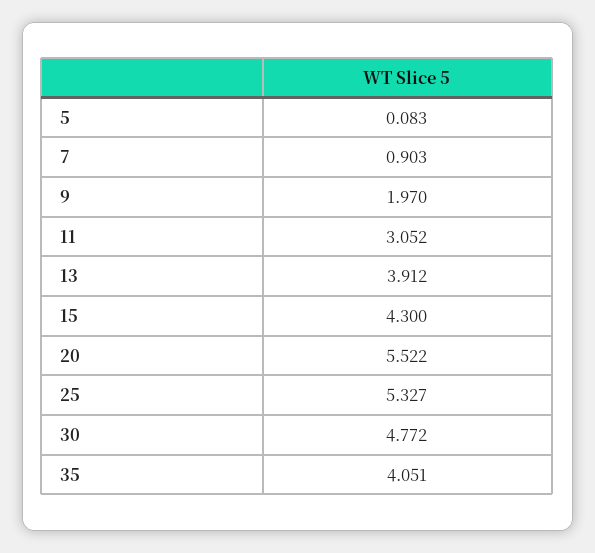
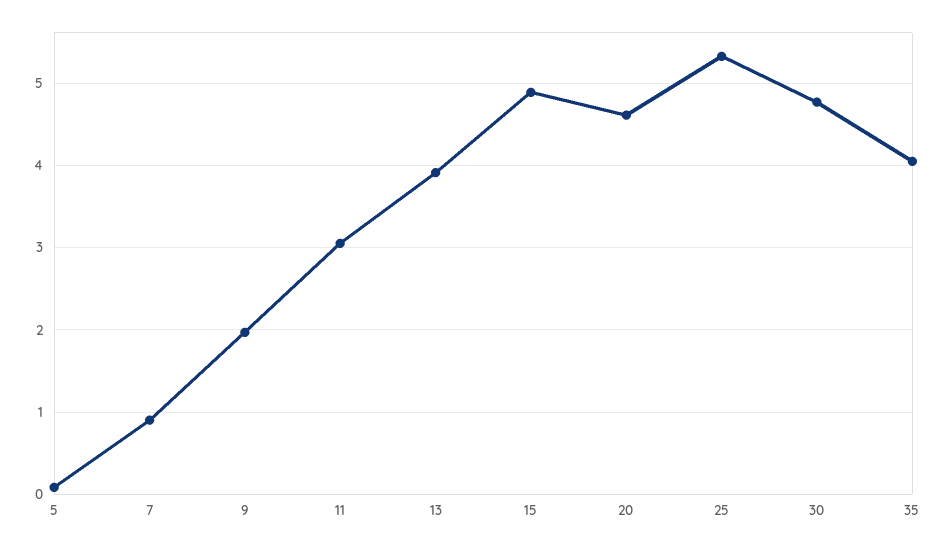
  {
    "5": 0.083,
    "7": 0.903,
    "9": 1.97,
    "11": 3.052,
    "13": 3.912,
-   "15": 4.3,
+   "15": 4.9,
-   "20": 5.522,
+   "20": 4.6,
    "25": 5.327,
    "30": 4.772,
    "35": 4.051
  }

